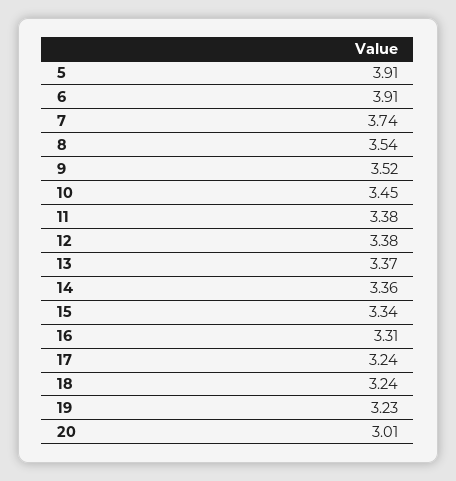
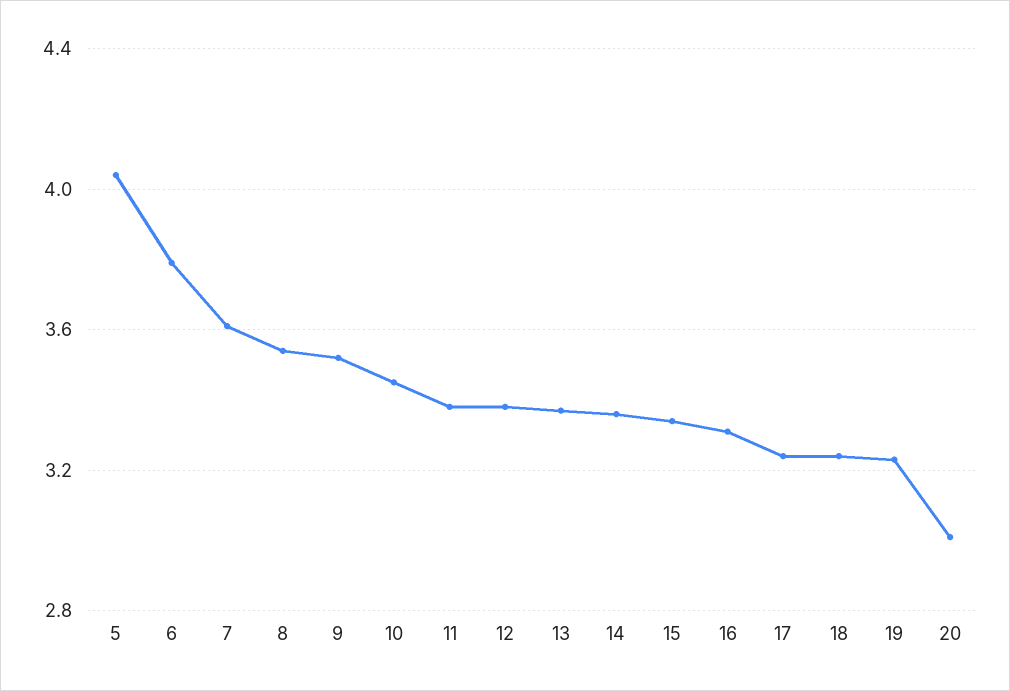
  {
-   "5": 3.91,
+   "5": 4.05,
-   "6": 3.91,
+   "6": 3.8,
-   "7": 3.74,
+   "7": 3.6,
    "8": 3.54,
    "9": 3.52,
    "10": 3.45,
    "11": 3.38,
    "12": 3.38,
    "13": 3.37,
    "14": 3.36,
    "15": 3.34,
    "16": 3.31,
    "17": 3.24,
    "18": 3.24,
    "19": 3.23,
    "20": 3.01
  }

